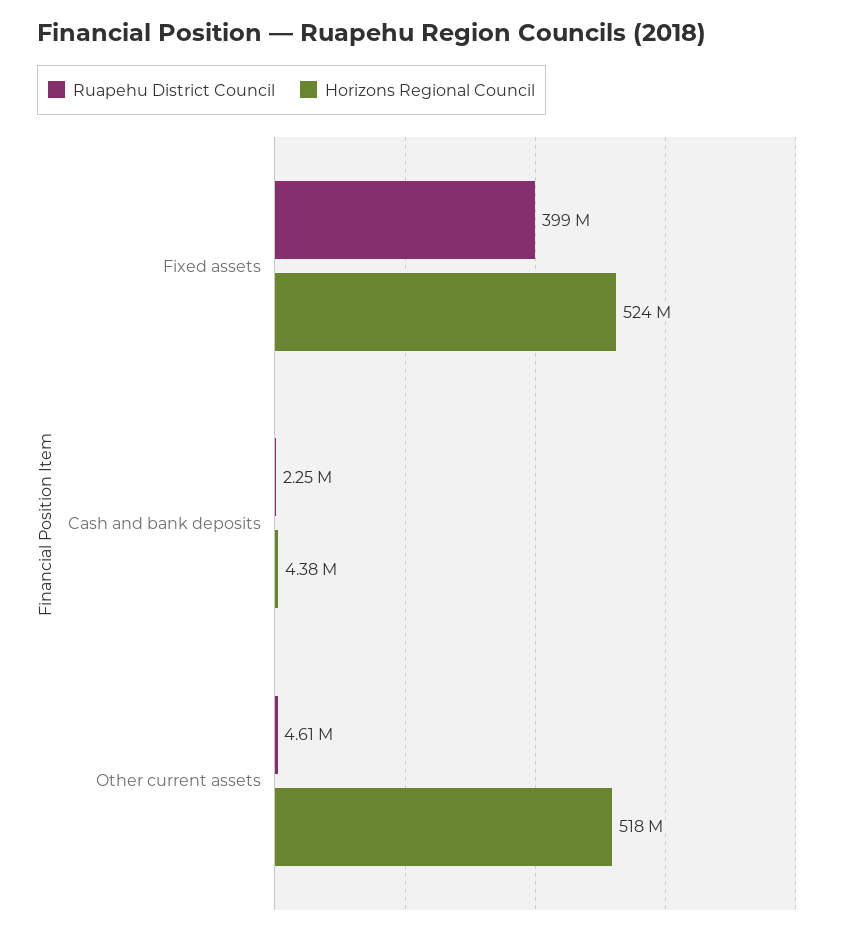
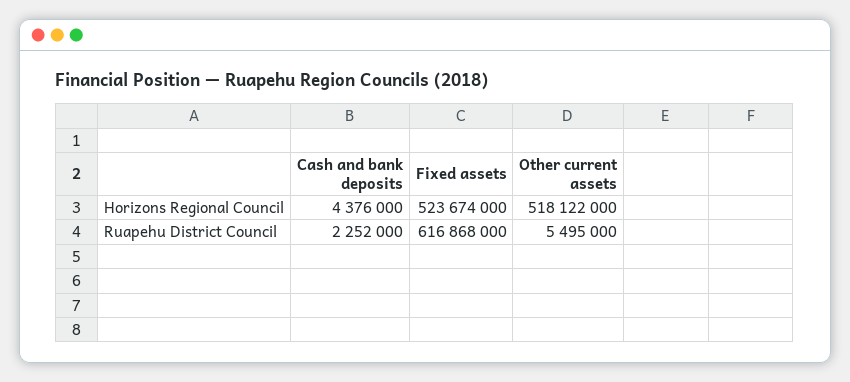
  {
    "Ruapehu District Council": {
-     "Fixed assets": 399000000,
+     "Fixed assets": 616868000,
      "Cash and bank deposits": 2252000,
-     "Other current assets": 4610000
+     "Other current assets": 5495000
    },
    "Horizons Regional Council": {
      "Fixed assets": 523674000,
      "Cash and bank deposits": 4376000,
      "Other current assets": 518122000
    }
  }

